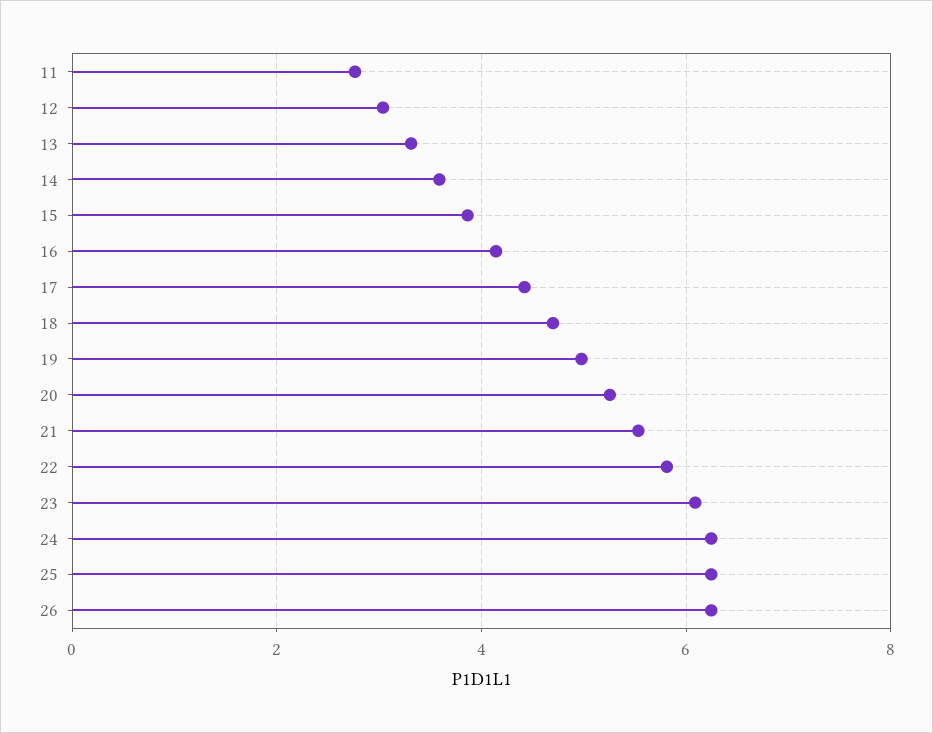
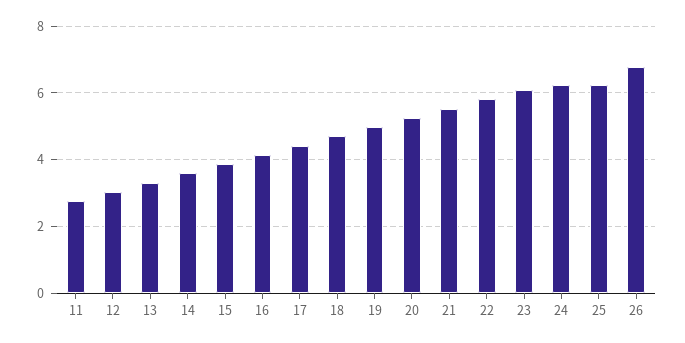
  {
    "11": 2.8,
    "12": 3,
    "13": 3.4,
    "14": 3.6,
    "15": 3.8,
    "16": 4.2,
    "17": 4.4,
    "18": 4.6,
    "19": 5,
    "20": 5.2,
    "21": 5.6,
    "22": 5.8,
    "23": 6,
    "24": 6.2,
    "25": 6.2,
-   "26": 6.2
+   "26": 6.8
  }

